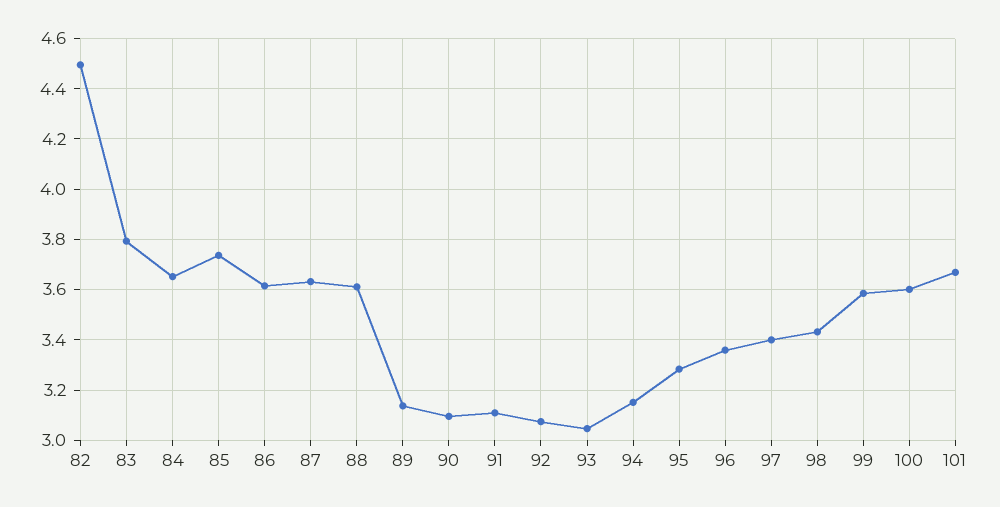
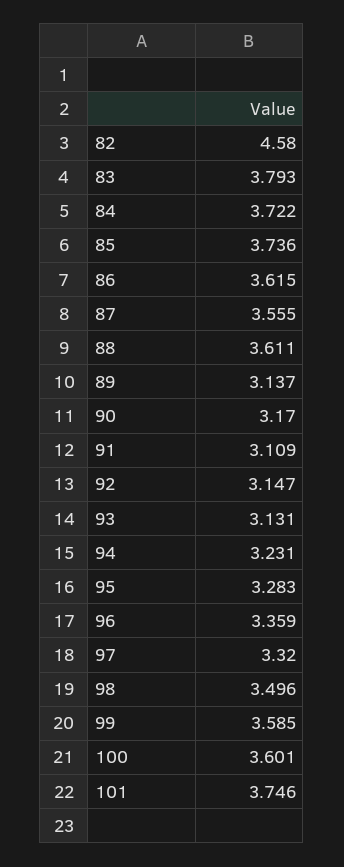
  {
-   "82": 4.5,
+   "82": 4.58,
    "83": 3.793,
-   "84": 3.65,
+   "84": 3.722,
    "85": 3.736,
    "86": 3.615,
-   "87": 3.625,
+   "87": 3.555,
    "88": 3.611,
    "89": 3.137,
-   "90": 3.1,
+   "90": 3.17,
    "91": 3.109,
-   "92": 3.075,
+   "92": 3.147,
-   "93": 3.05,
+   "93": 3.131,
-   "94": 3.15,
+   "94": 3.231,
    "95": 3.283,
    "96": 3.359,
-   "97": 3.4,
+   "97": 3.32,
-   "98": 3.425,
+   "98": 3.496,
    "99": 3.585,
    "100": 3.601,
-   "101": 3.675
+   "101": 3.746
  }

